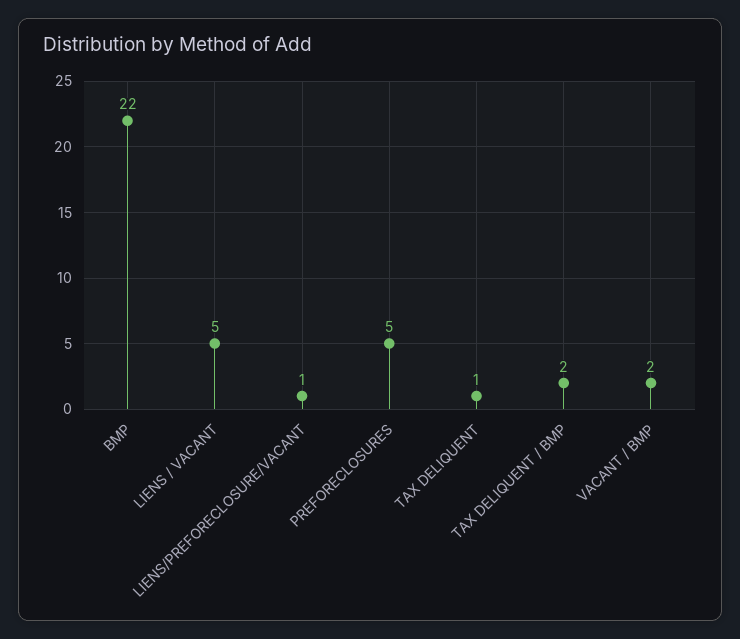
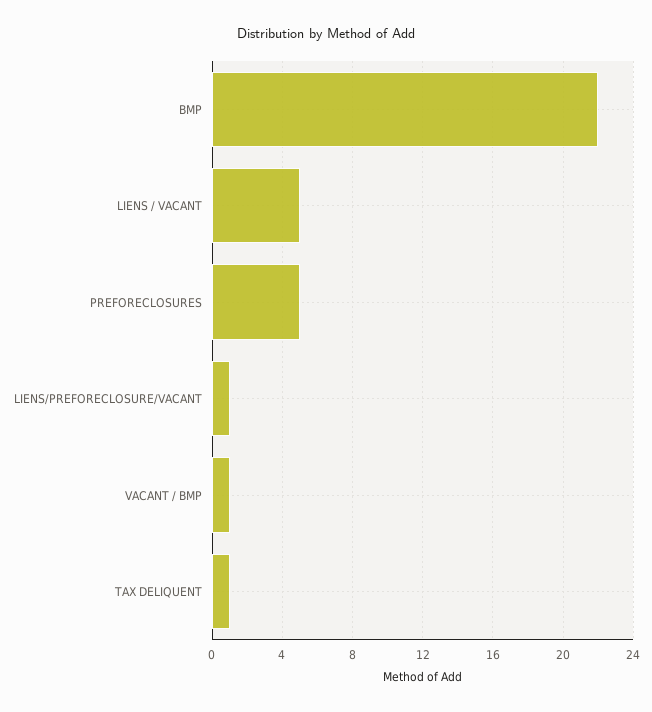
  {
    "BMP": 22,
    "LIENS / VACANT": 5,
    "LIENS/PREFORECLOSURE/VACANT": 1,
    "PREFORECLOSURES": 5,
    "TAX DELIQUENT": 1,
-   "TAX DELIQUENT / BMP": 2,
-   "VACANT / BMP": 2
+   "VACANT / BMP": 1
  }

